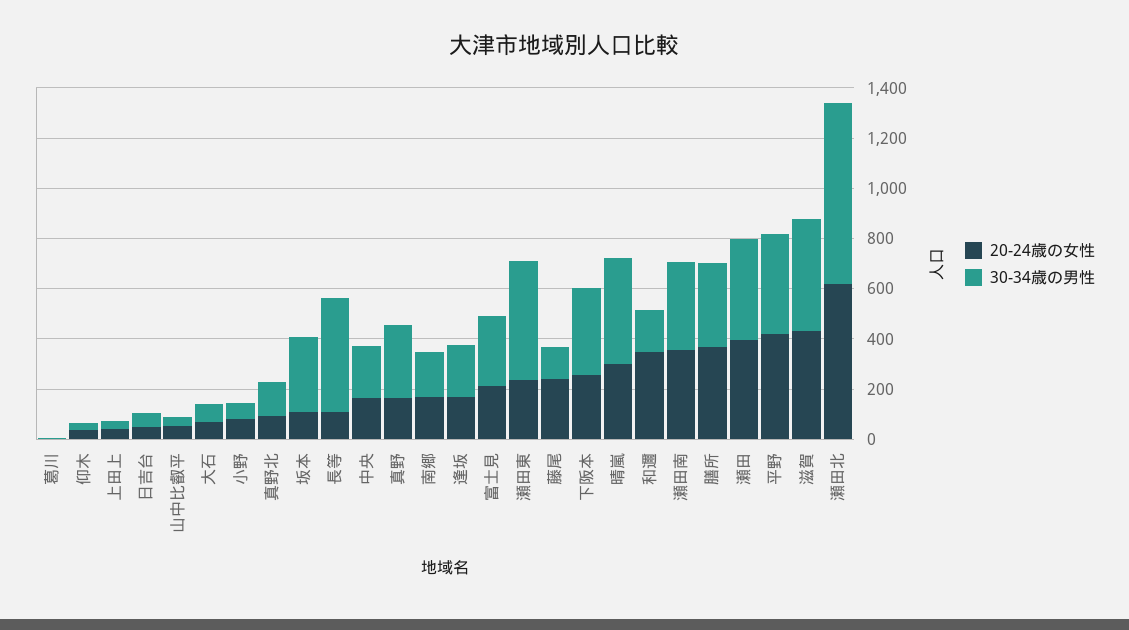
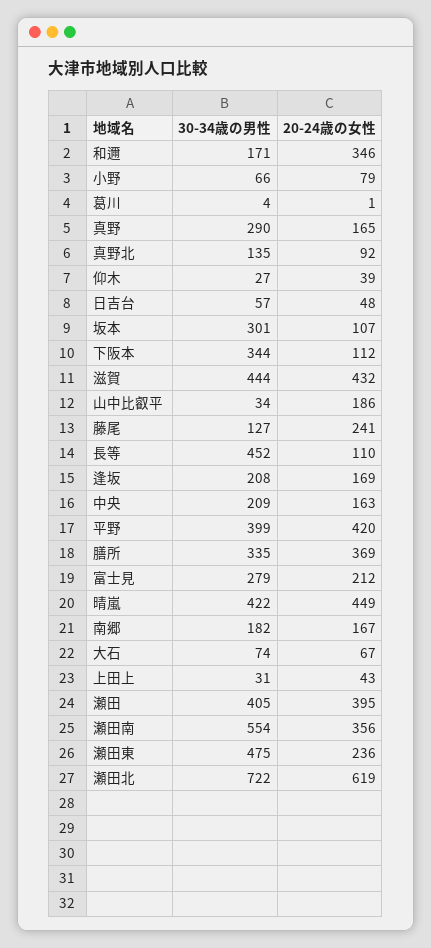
  {
    "20-24歳の女性": {
      "葛川": 1,
      "仰木": 39,
      "上田上": 43,
      "日吉台": 48,
-     "山中比叡平": 50,
+     "山中比叡平": 186,
      "大石": 67,
      "小野": 79,
      "真野北": 92,
      "坂本": 107,
      "長等": 110,
      "中央": 163,
      "真野": 165,
      "南郷": 167,
      "逢坂": 169,
      "富士見": 212,
      "瀬田東": 236,
      "藤尾": 241,
-     "下阪本": 250,
+     "下阪本": 112,
-     "晴嵐": 300,
+     "晴嵐": 449,
      "和邇": 346,
      "瀬田南": 356,
      "膳所": 369,
      "瀬田": 395,
      "平野": 420,
      "滋賀": 432,
      "瀬田北": 619
    },
    "30-34歳の男性": {
      "葛川": 4,
      "仰木": 27,
      "上田上": 31,
      "日吉台": 57,
      "山中比叡平": 34,
      "大石": 74,
      "小野": 66,
      "真野北": 135,
      "坂本": 301,
      "長等": 452,
      "中央": 209,
      "真野": 290,
      "南郷": 182,
      "逢坂": 208,
      "富士見": 279,
      "瀬田東": 475,
      "藤尾": 127,
      "下阪本": 344,
      "晴嵐": 422,
      "和邇": 171,
-     "瀬田南": 350,
+     "瀬田南": 554,
      "膳所": 335,
      "瀬田": 405,
      "平野": 399,
      "滋賀": 444,
      "瀬田北": 722
    }
  }

